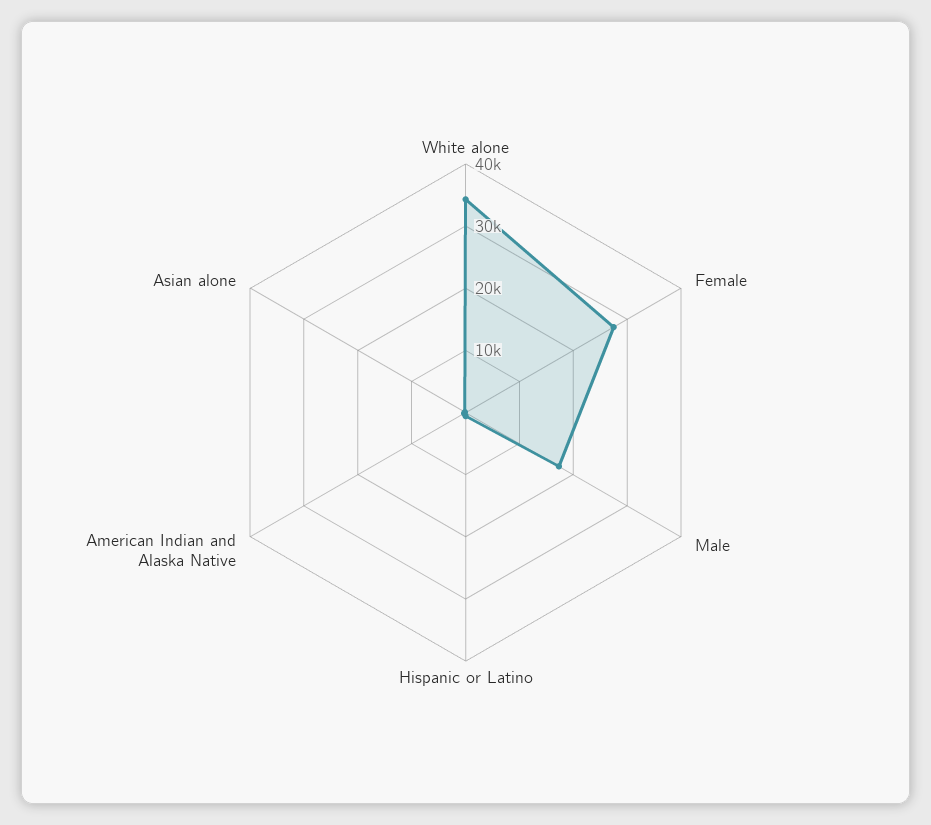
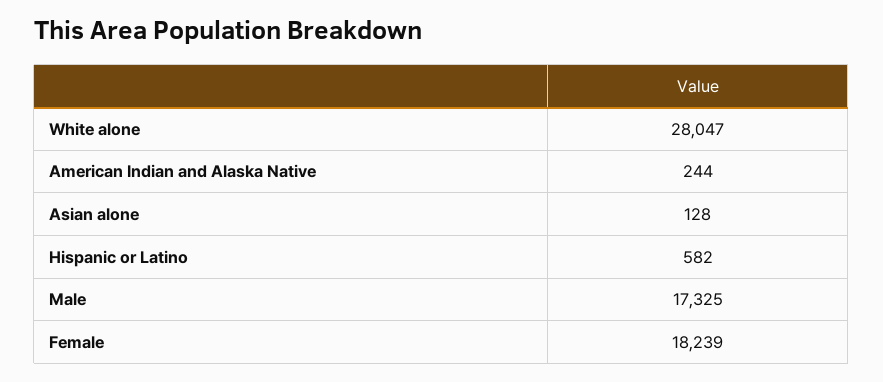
  {
-   "White alone": 34000,
+   "White alone": 28047,
-   "Female": 28000,
+   "Female": 18239,
    "Male": 17325,
    "Hispanic or Latino": 582,
    "American Indian and Alaska Native": 244,
    "Asian alone": 128
  }

